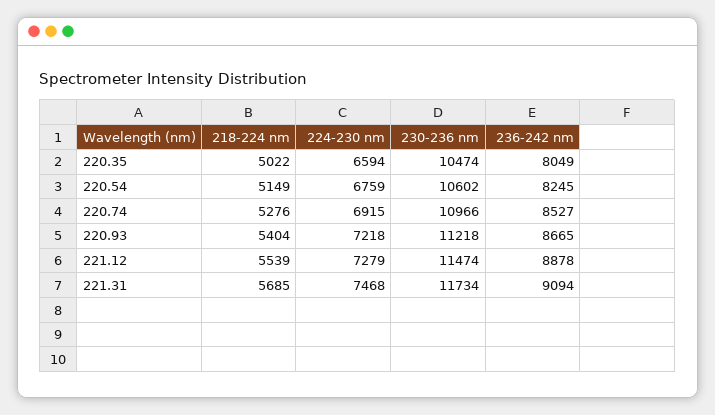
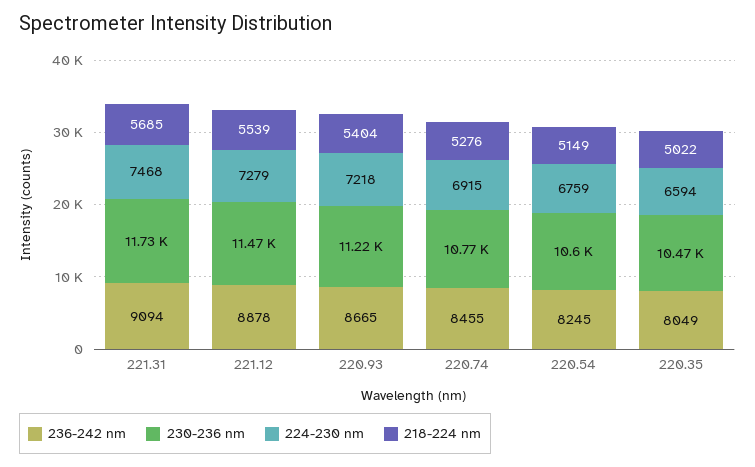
  {
    "218-224 nm": {
      "220.35": 5022,
      "220.54": 5149,
      "220.74": 5276,
      "220.93": 5404,
      "221.12": 5539,
      "221.31": 5685
    },
    "224-230 nm": {
      "220.35": 6594,
      "220.54": 6759,
      "220.74": 6915,
      "220.93": 7218,
      "221.12": 7279,
      "221.31": 7468
    },
    "230-236 nm": {
      "220.35": 10474,
      "220.54": 10602,
-     "220.74": 10966,
+     "220.74": 10770,
      "220.93": 11218,
      "221.12": 11474,
      "221.31": 11734
    },
    "236-242 nm": {
      "220.35": 8049,
      "220.54": 8245,
-     "220.74": 8527,
+     "220.74": 8455,
      "220.93": 8665,
      "221.12": 8878,
      "221.31": 9094
    }
  }

